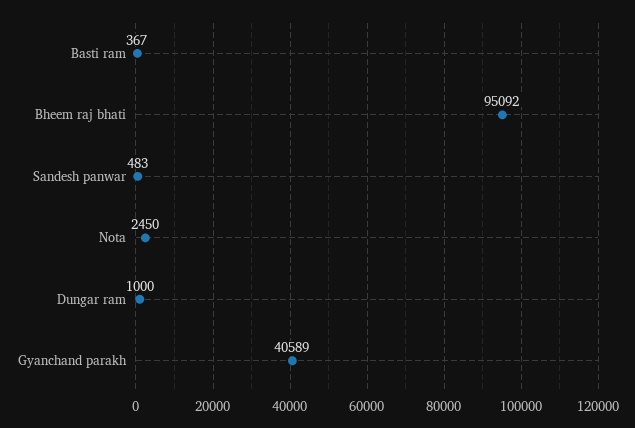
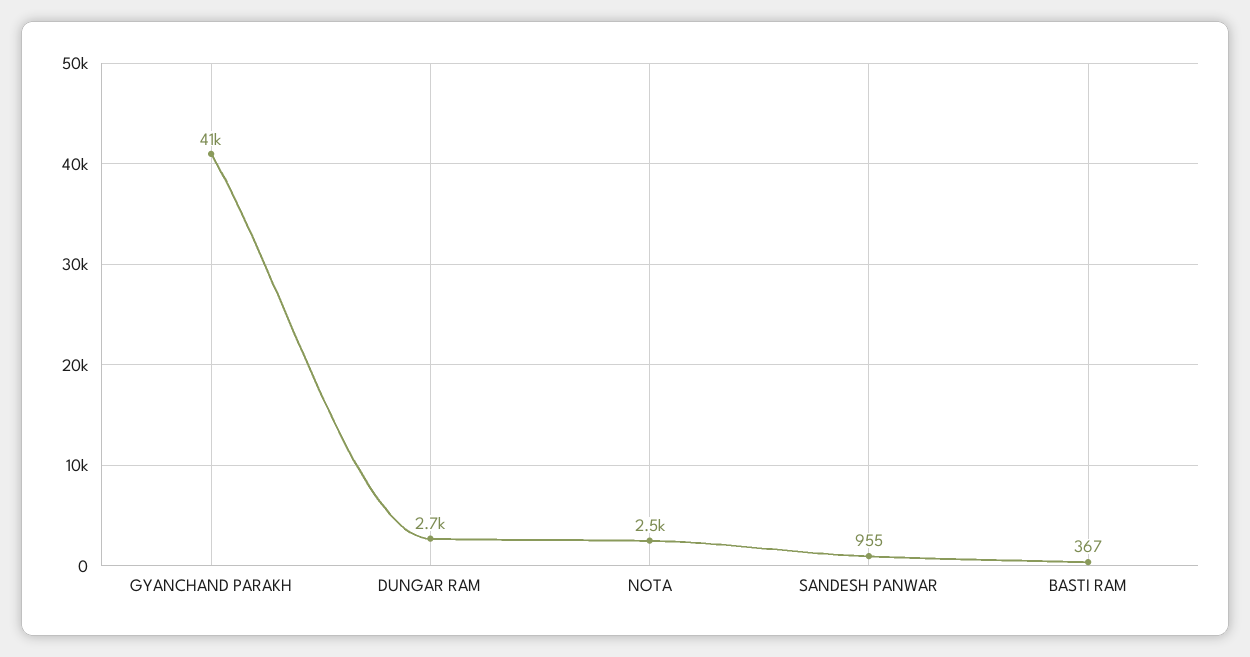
  {
    "Basti ram": 367,
-   "Bheem raj bhati": 95092,
-   "Sandesh panwar": 483,
+   "Sandesh panwar": 955,
    "Nota": 2450,
-   "Dungar ram": 1000,
+   "Dungar ram": 2700,
    "Gyanchand parakh": 40589
  }

